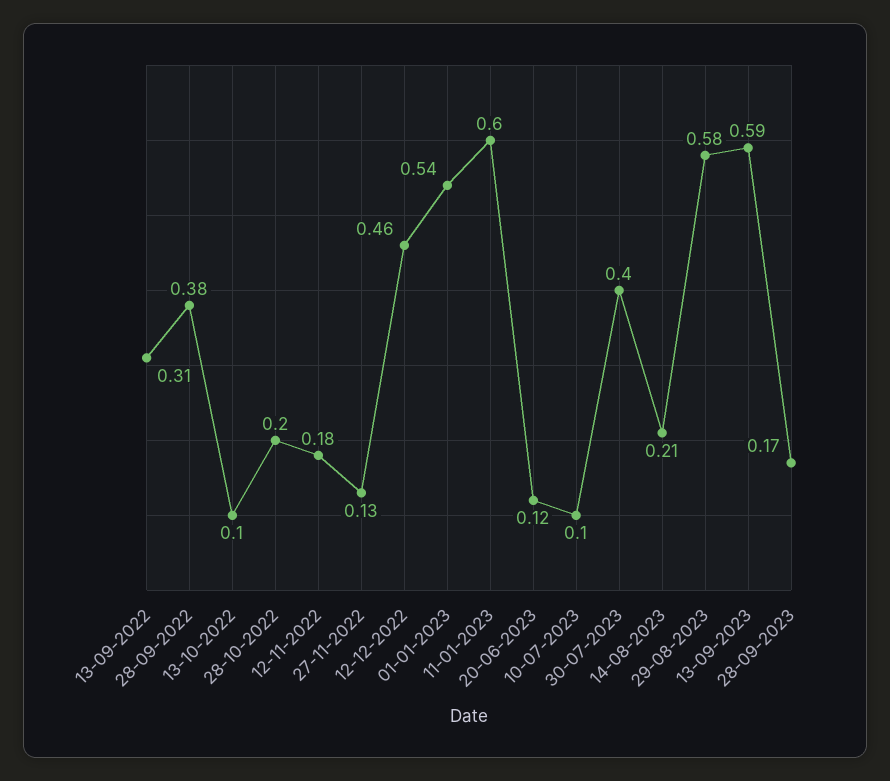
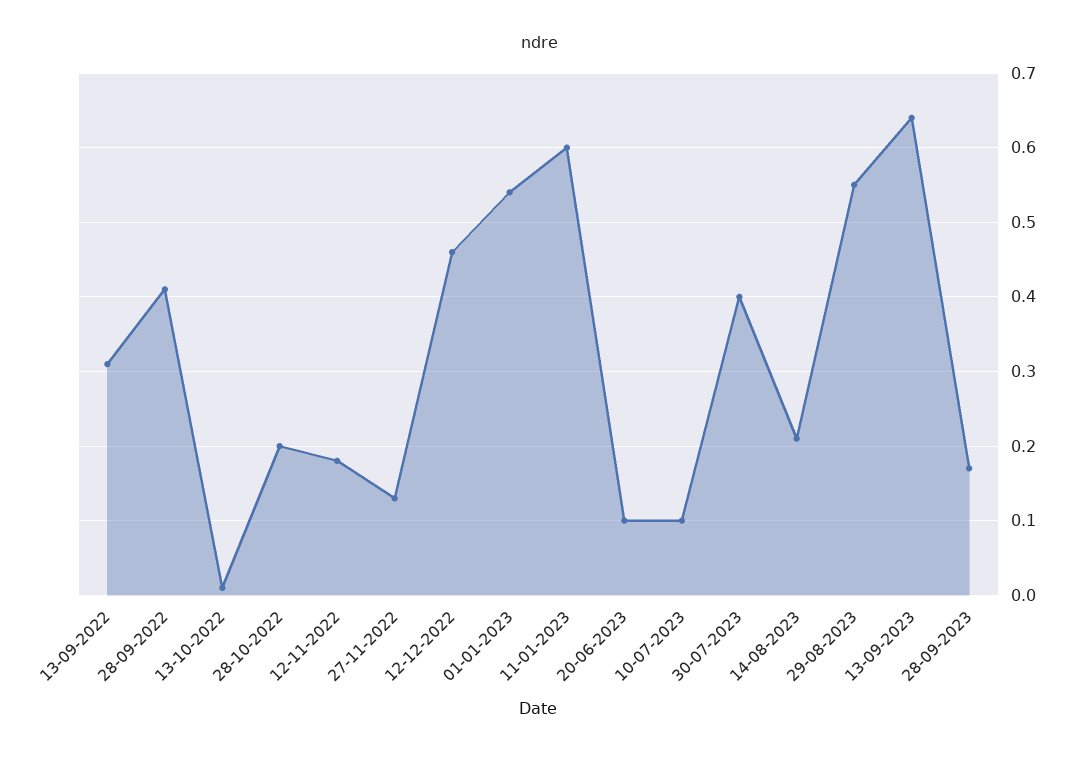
  {
    "13-09-2022": 0.31,
-   "28-09-2022": 0.38,
+   "28-09-2022": 0.41,
-   "13-10-2022": 0.1,
+   "13-10-2022": 0.01,
    "28-10-2022": 0.2,
    "12-11-2022": 0.18,
    "27-11-2022": 0.13,
    "12-12-2022": 0.46,
    "01-01-2023": 0.54,
    "11-01-2023": 0.6,
-   "20-06-2023": 0.12,
+   "20-06-2023": 0.1,
    "10-07-2023": 0.1,
    "30-07-2023": 0.4,
    "14-08-2023": 0.21,
-   "29-08-2023": 0.58,
+   "29-08-2023": 0.55,
-   "13-09-2023": 0.59,
+   "13-09-2023": 0.64,
    "28-09-2023": 0.17
  }

